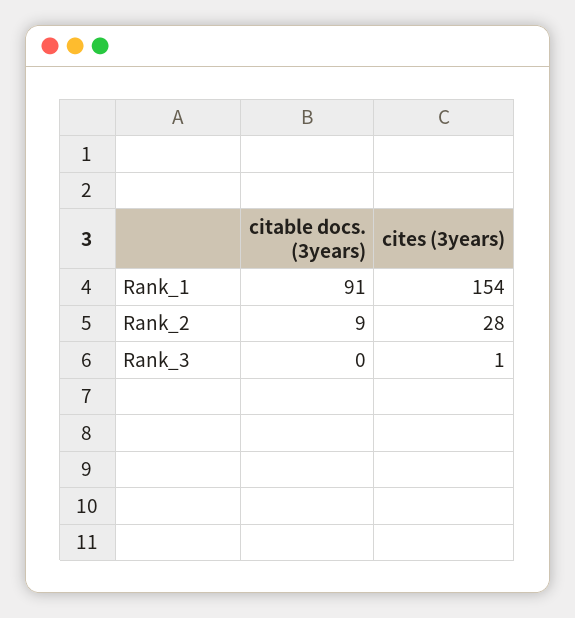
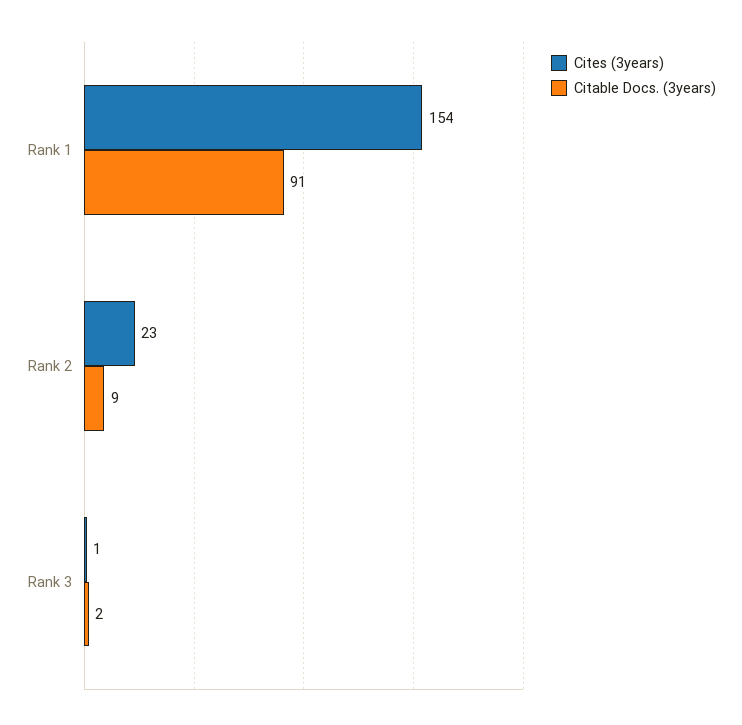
  {
    "citable docs. (3years)": {
      "Rank_1": 91,
      "Rank_2": 9,
-     "Rank_3": 0
+     "Rank_3": 2
    },
    "cites (3years)": {
      "Rank_1": 154,
-     "Rank_2": 28,
+     "Rank_2": 23,
      "Rank_3": 1
    }
  }

